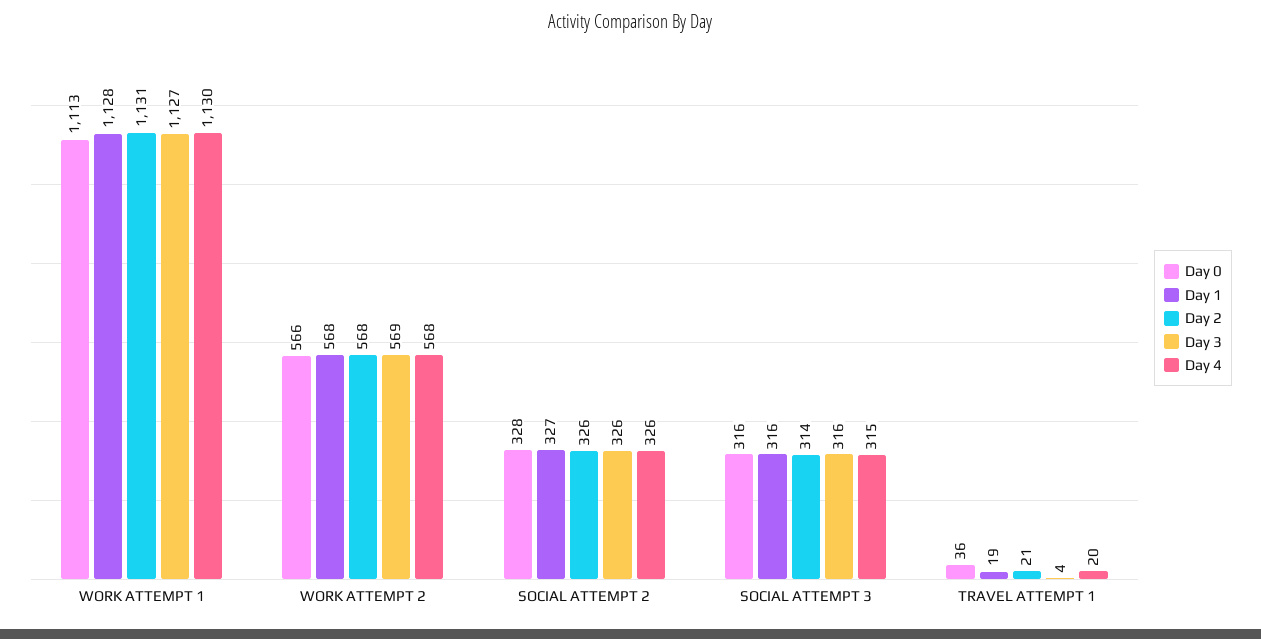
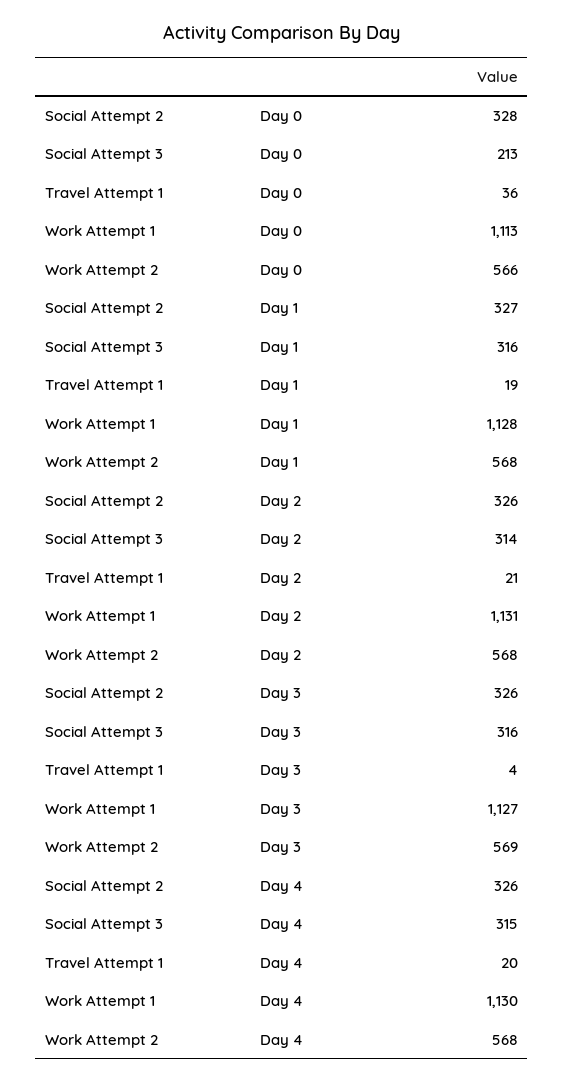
  {
    "Day 0": {
      "WORK ATTEMPT 1": 1113,
      "WORK ATTEMPT 2": 566,
      "SOCIAL ATTEMPT 2": 328,
-     "SOCIAL ATTEMPT 3": 316,
+     "SOCIAL ATTEMPT 3": 213,
      "TRAVEL ATTEMPT 1": 36
    },
    "Day 1": {
      "WORK ATTEMPT 1": 1128,
      "WORK ATTEMPT 2": 568,
      "SOCIAL ATTEMPT 2": 327,
      "SOCIAL ATTEMPT 3": 316,
      "TRAVEL ATTEMPT 1": 19
    },
    "Day 2": {
      "WORK ATTEMPT 1": 1131,
      "WORK ATTEMPT 2": 568,
      "SOCIAL ATTEMPT 2": 326,
      "SOCIAL ATTEMPT 3": 314,
      "TRAVEL ATTEMPT 1": 21
    },
    "Day 3": {
      "WORK ATTEMPT 1": 1127,
      "WORK ATTEMPT 2": 569,
      "SOCIAL ATTEMPT 2": 326,
      "SOCIAL ATTEMPT 3": 316,
      "TRAVEL ATTEMPT 1": 4
    },
    "Day 4": {
      "WORK ATTEMPT 1": 1130,
      "WORK ATTEMPT 2": 568,
      "SOCIAL ATTEMPT 2": 326,
      "SOCIAL ATTEMPT 3": 315,
      "TRAVEL ATTEMPT 1": 20
    }
  }

